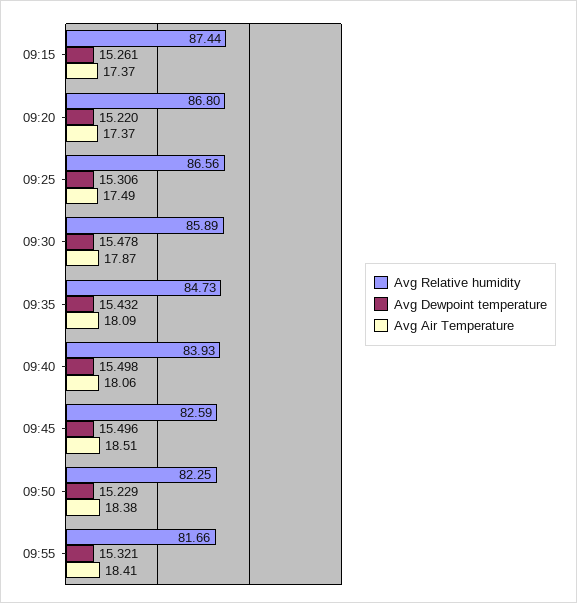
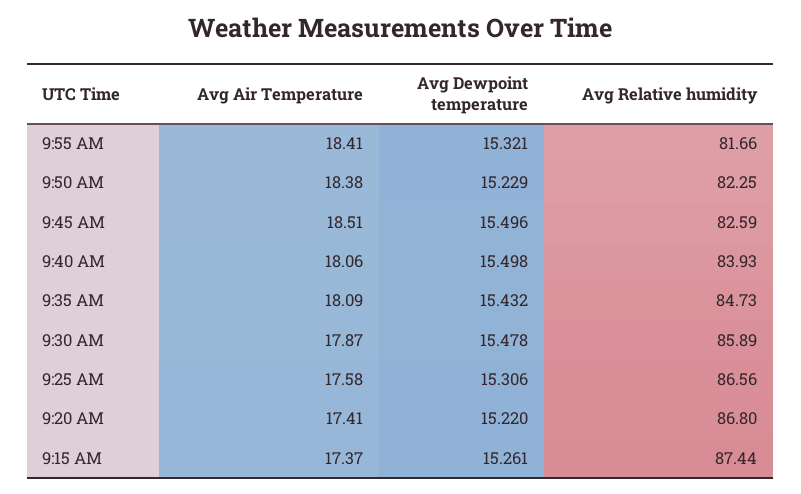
  {
    "Avg Relative humidity": {
      "09:15": 87.44,
      "09:20": 86.8,
      "09:25": 86.56,
      "09:30": 85.89,
      "09:35": 84.73,
      "09:40": 83.93,
      "09:45": 82.59,
      "09:50": 82.25,
      "09:55": 81.66
    },
    "Avg Dewpoint temperature": {
      "09:15": 15.261,
      "09:20": 15.22,
      "09:25": 15.306,
      "09:30": 15.478,
      "09:35": 15.432,
      "09:40": 15.498,
      "09:45": 15.496,
      "09:50": 15.229,
      "09:55": 15.321
    },
    "Avg Air Temperature": {
      "09:15": 17.37,
-     "09:20": 17.37,
+     "09:20": 17.41,
-     "09:25": 17.49,
+     "09:25": 17.58,
      "09:30": 17.87,
      "09:35": 18.09,
      "09:40": 18.06,
      "09:45": 18.51,
      "09:50": 18.38,
      "09:55": 18.41
    }
  }

